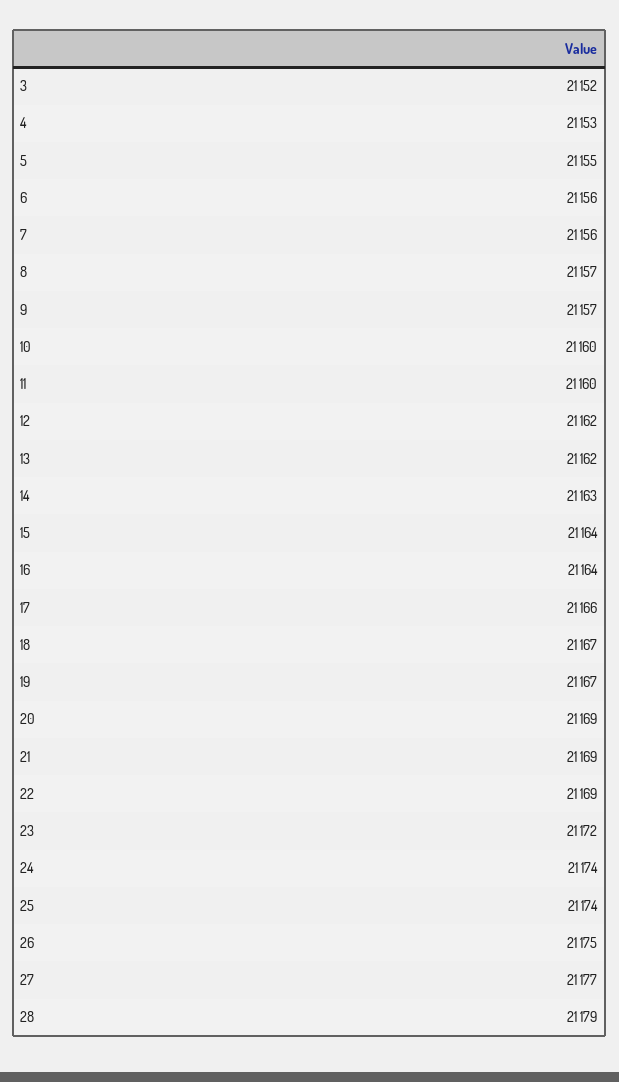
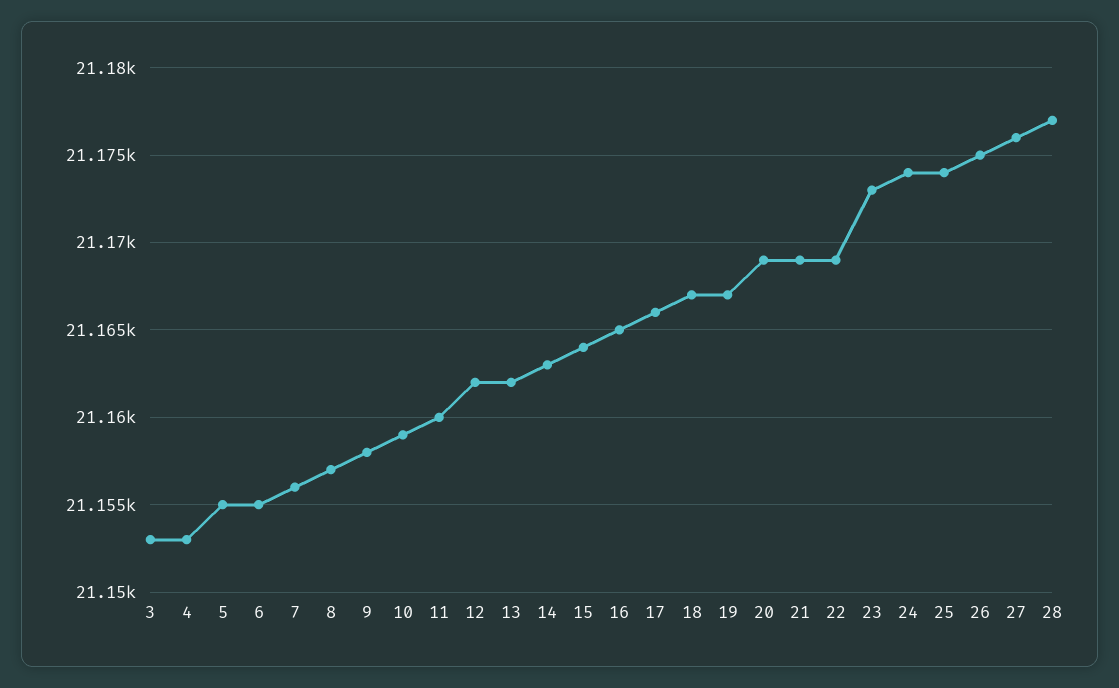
  {
-   "3": 21152,
+   "3": 21153,
    "4": 21153,
    "5": 21155,
-   "6": 21156,
+   "6": 21155,
    "7": 21156,
    "8": 21157,
-   "9": 21157,
+   "9": 21158,
-   "10": 21160,
+   "10": 21159,
    "11": 21160,
    "12": 21162,
    "13": 21162,
    "14": 21163,
    "15": 21164,
-   "16": 21164,
+   "16": 21165,
    "17": 21166,
    "18": 21167,
    "19": 21167,
    "20": 21169,
    "21": 21169,
    "22": 21169,
-   "23": 21172,
+   "23": 21173,
    "24": 21174,
    "25": 21174,
    "26": 21175,
-   "27": 21177,
+   "27": 21176,
-   "28": 21179
+   "28": 21177
  }

